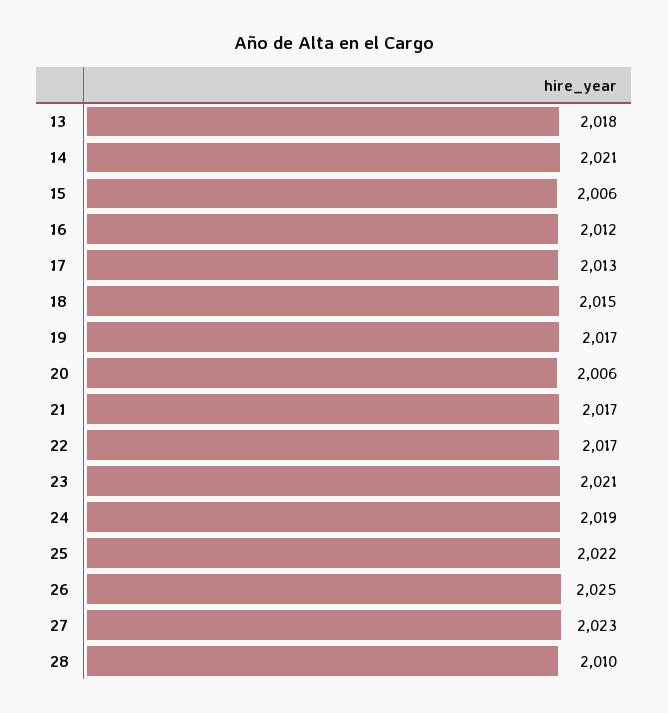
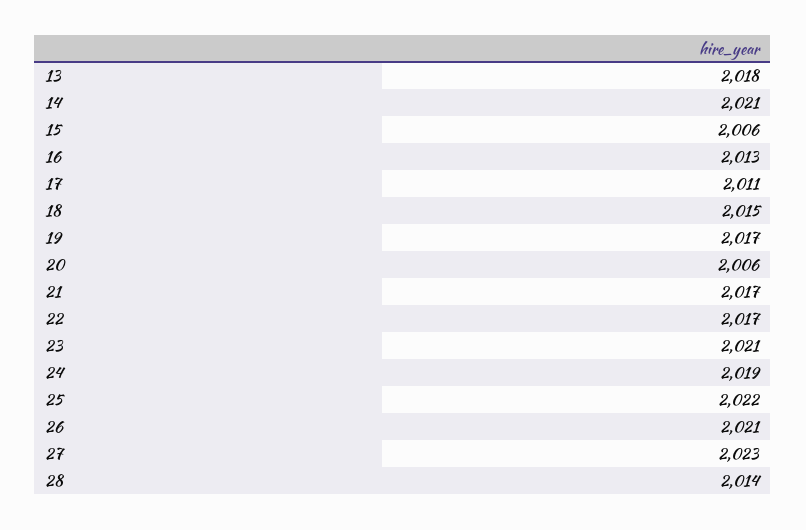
  {
    "13": 2018,
    "14": 2021,
    "15": 2006,
-   "16": 2012,
+   "16": 2013,
-   "17": 2013,
+   "17": 2011,
    "18": 2015,
    "19": 2017,
    "20": 2006,
    "21": 2017,
    "22": 2017,
    "23": 2021,
    "24": 2019,
    "25": 2022,
-   "26": 2025,
+   "26": 2021,
    "27": 2023,
-   "28": 2010
+   "28": 2014
  }

